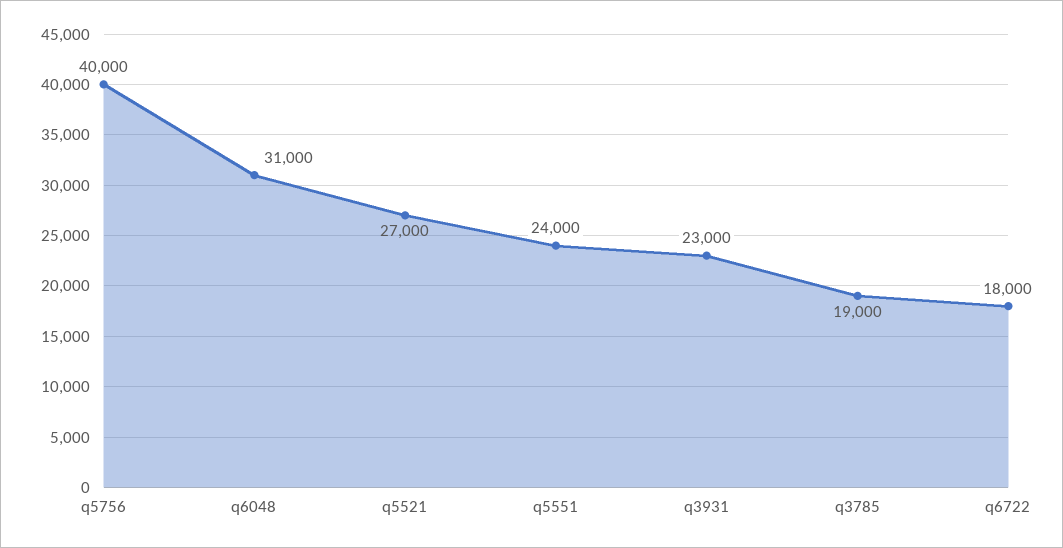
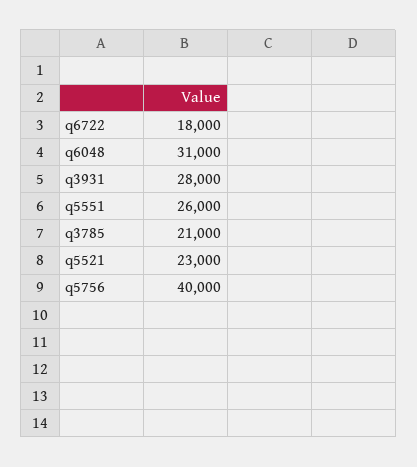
  {
    "q5756": 40000,
    "q6048": 31000,
-   "q5521": 27000,
+   "q5521": 23000,
-   "q5551": 24000,
+   "q5551": 26000,
-   "q3931": 23000,
+   "q3931": 28000,
-   "q3785": 19000,
+   "q3785": 21000,
    "q6722": 18000
  }

